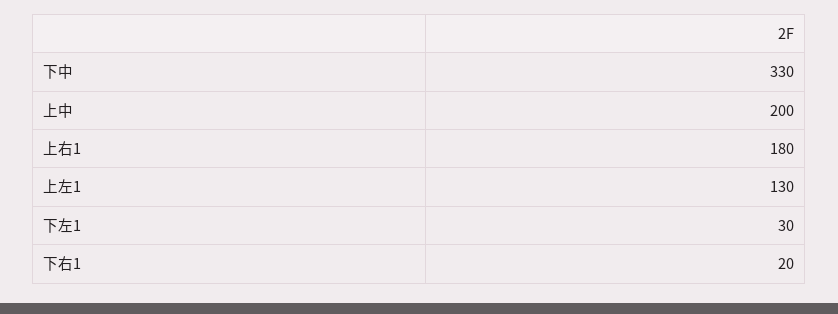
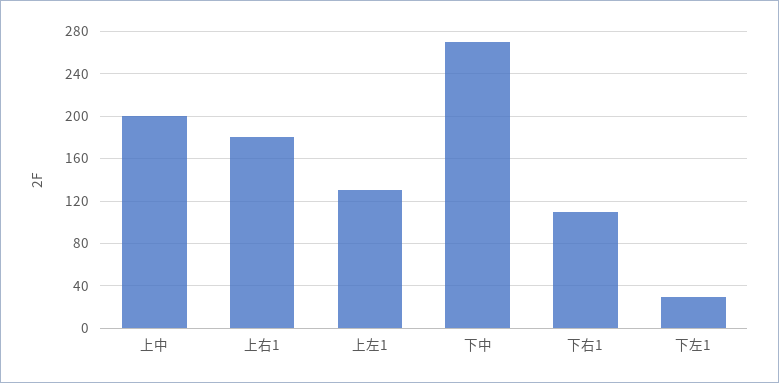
  {
-   "下中": 330,
+   "下中": 270,
    "上中": 200,
    "上右1": 180,
    "上左1": 130,
    "下左1": 30,
-   "下右1": 20
+   "下右1": 110
  }

